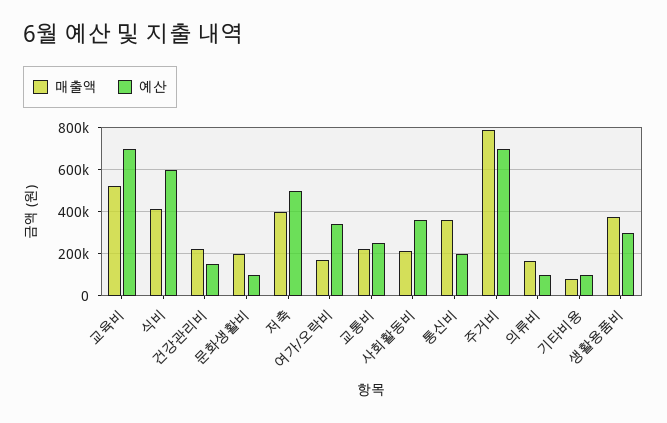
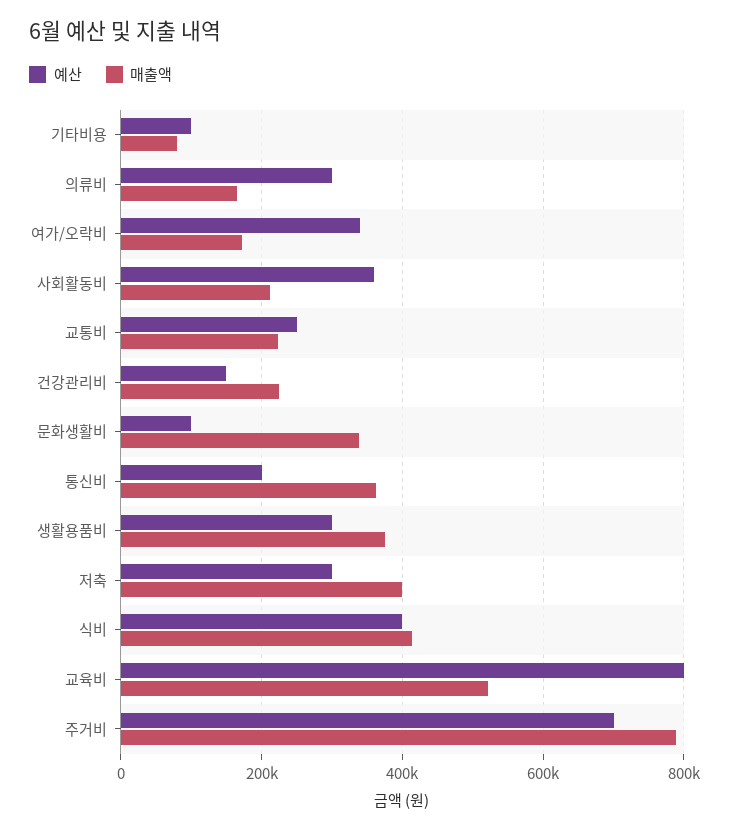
  {
    "매출액": {
      "교육비": 520000,
      "식비": 420000,
      "건강관리비": 220000,
-     "문화생활비": 200000,
+     "문화생활비": 340000,
      "저축": 400000,
      "여가/오락비": 180000,
      "교통비": 220000,
      "사회활동비": 220000,
      "통신비": 360000,
      "주거비": 780000,
      "의류비": 160000,
      "기타비용": 80000,
      "생활용품비": 380000
    },
    "예산": {
-     "교육비": 700000,
+     "교육비": 800000,
-     "식비": 600000,
+     "식비": 400000,
      "건강관리비": 160000,
      "문화생활비": 100000,
-     "저축": 500000,
+     "저축": 300000,
      "여가/오락비": 340000,
      "교통비": 260000,
      "사회활동비": 360000,
      "통신비": 200000,
      "주거비": 700000,
-     "의류비": 100000,
+     "의류비": 300000,
      "기타비용": 100000,
      "생활용품비": 300000
    }
  }

